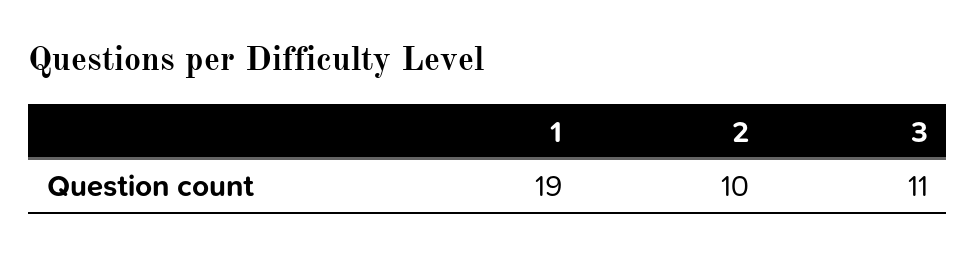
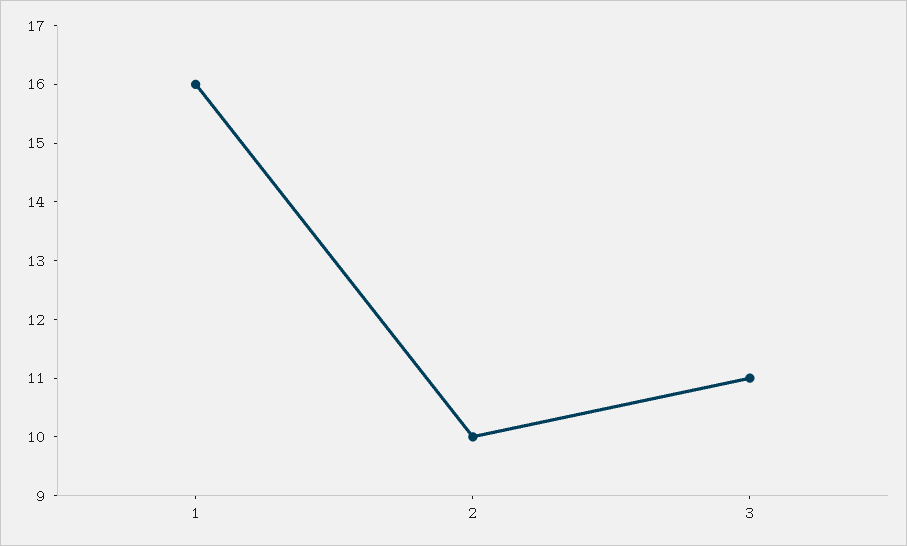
  {
-   "1": 19,
+   "1": 16,
    "2": 10,
    "3": 11
  }

